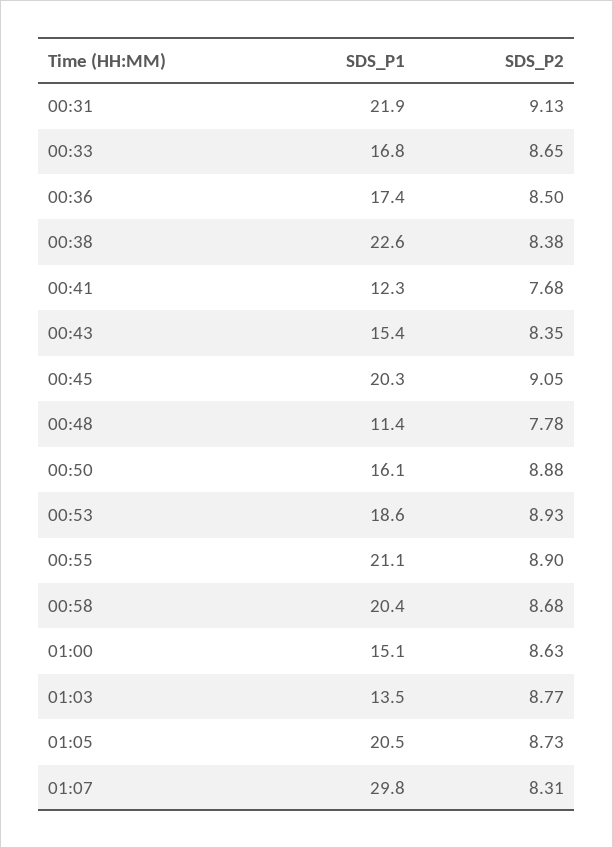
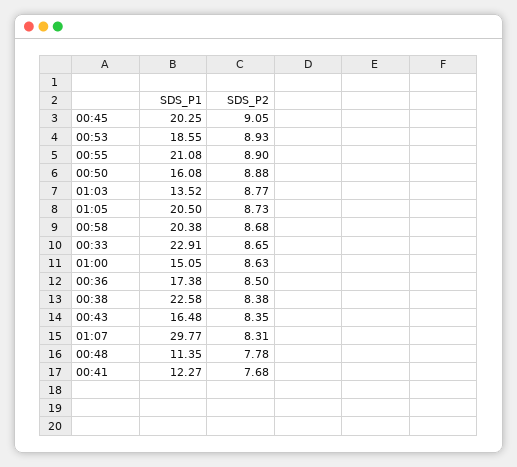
  {
    "SDS_P1": {
-     "00:31": 21.9,
-     "00:33": 16.8,
+     "00:33": 22.91,
      "00:36": 17.38,
      "00:38": 22.58,
      "00:41": 12.27,
-     "00:43": 15.4,
+     "00:43": 16.48,
      "00:45": 20.25,
      "00:48": 11.35,
      "00:50": 16.08,
      "00:53": 18.55,
      "00:55": 21.08,
      "00:58": 20.38,
      "01:00": 15.05,
      "01:03": 13.52,
      "01:05": 20.5,
      "01:07": 29.77
    },
    "SDS_P2": {
-     "00:31": 9.13,
      "00:33": 8.65,
      "00:36": 8.5,
      "00:38": 8.38,
      "00:41": 7.68,
      "00:43": 8.35,
      "00:45": 9.05,
      "00:48": 7.78,
      "00:50": 8.88,
      "00:53": 8.93,
      "00:55": 8.9,
      "00:58": 8.68,
      "01:00": 8.63,
      "01:03": 8.77,
      "01:05": 8.73,
      "01:07": 8.31
    }
  }

